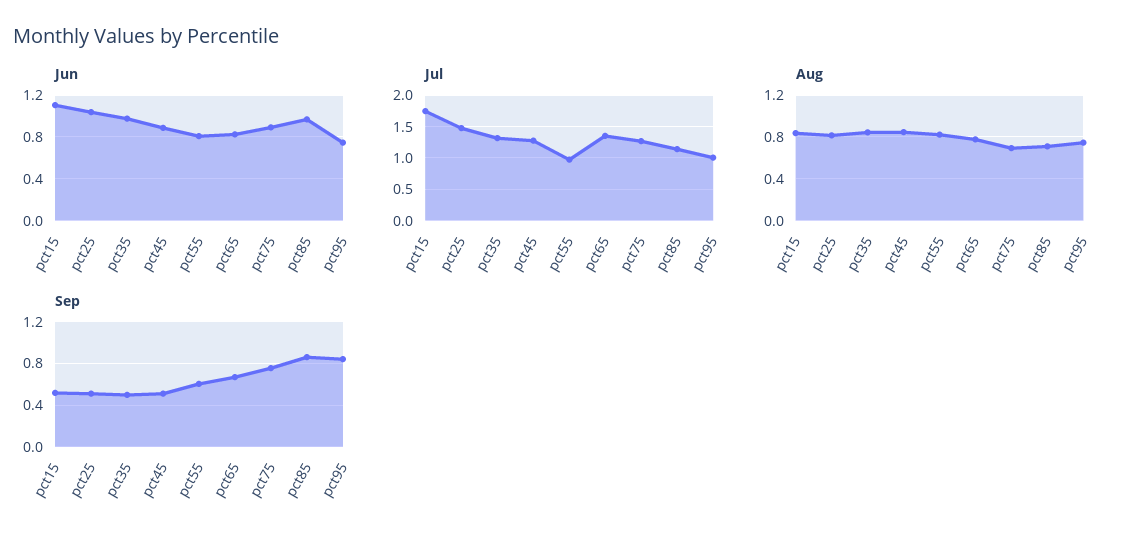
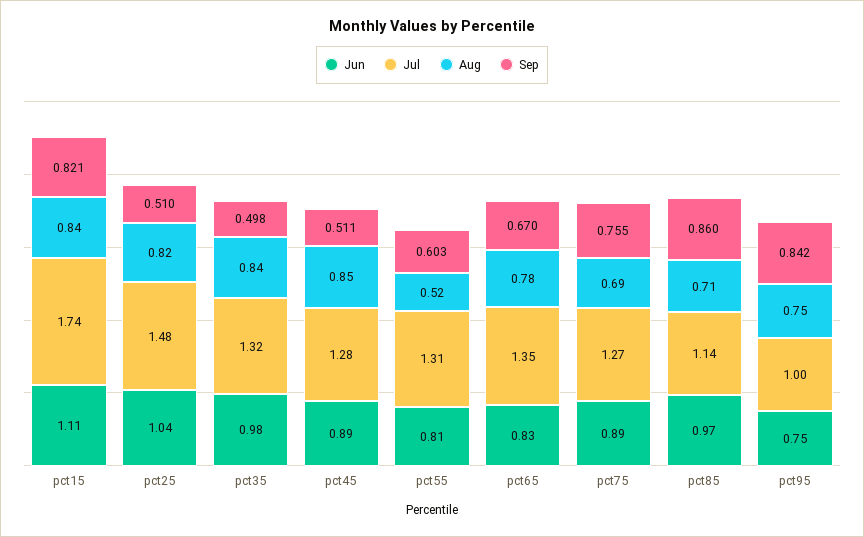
  {
    "Jun": {
      "pct15": 1.11,
      "pct25": 1.04,
      "pct35": 0.98,
      "pct45": 0.89,
      "pct55": 0.81,
      "pct65": 0.83,
      "pct75": 0.89,
      "pct85": 0.97,
      "pct95": 0.75
    },
    "Jul": {
      "pct15": 1.74,
      "pct25": 1.48,
      "pct35": 1.32,
      "pct45": 1.28,
-     "pct55": 1,
+     "pct55": 1.31,
      "pct65": 1.35,
      "pct75": 1.27,
      "pct85": 1.14,
      "pct95": 1
    },
    "Aug": {
      "pct15": 0.84,
      "pct25": 0.82,
      "pct35": 0.84,
      "pct45": 0.85,
-     "pct55": 0.8,
+     "pct55": 0.52,
      "pct65": 0.78,
      "pct75": 0.69,
      "pct85": 0.71,
      "pct95": 0.75
    },
    "Sep": {
-     "pct15": 0.5,
+     "pct15": 0.821,
      "pct25": 0.51,
      "pct35": 0.498,
      "pct45": 0.511,
      "pct55": 0.603,
      "pct65": 0.67,
      "pct75": 0.755,
      "pct85": 0.86,
      "pct95": 0.842
    }
  }

